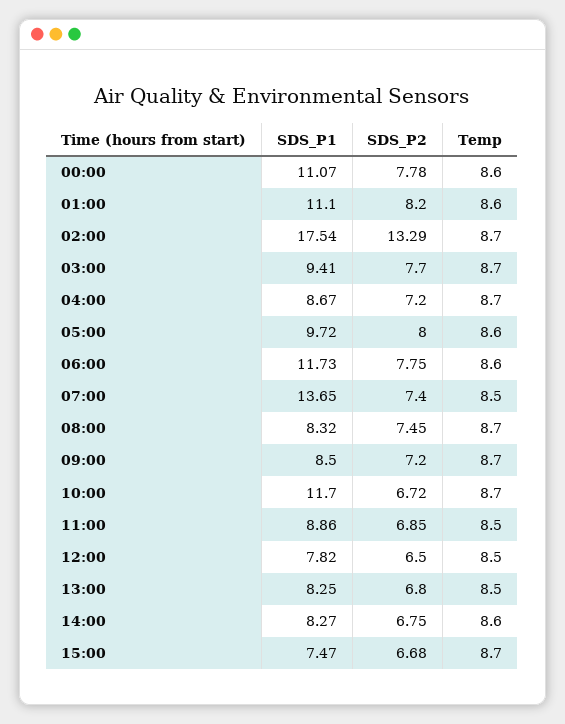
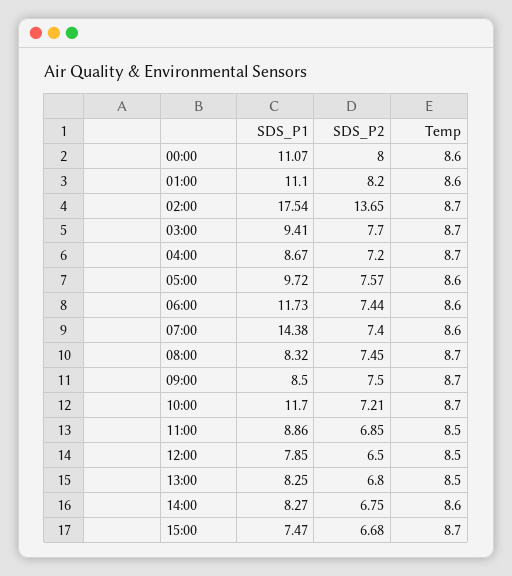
  {
    "SDS_P1": {
      "00:00": 11.07,
      "01:00": 11.1,
      "02:00": 17.54,
      "03:00": 9.41,
      "04:00": 8.67,
      "05:00": 9.72,
      "06:00": 11.73,
-     "07:00": 13.65,
+     "07:00": 14.38,
      "08:00": 8.32,
      "09:00": 8.5,
      "10:00": 11.7,
      "11:00": 8.86,
-     "12:00": 7.82,
+     "12:00": 7.85,
      "13:00": 8.25,
      "14:00": 8.27,
      "15:00": 7.47
    },
    "SDS_P2": {
-     "00:00": 7.78,
+     "00:00": 8,
      "01:00": 8.2,
-     "02:00": 13.29,
+     "02:00": 13.65,
      "03:00": 7.7,
      "04:00": 7.2,
-     "05:00": 8,
+     "05:00": 7.57,
-     "06:00": 7.75,
+     "06:00": 7.44,
      "07:00": 7.4,
      "08:00": 7.45,
-     "09:00": 7.2,
+     "09:00": 7.5,
-     "10:00": 6.72,
+     "10:00": 7.21,
      "11:00": 6.85,
      "12:00": 6.5,
      "13:00": 6.8,
      "14:00": 6.75,
      "15:00": 6.68
    },
    "Temp": {
      "00:00": 8.6,
      "01:00": 8.6,
      "02:00": 8.7,
      "03:00": 8.7,
      "04:00": 8.7,
      "05:00": 8.6,
      "06:00": 8.6,
-     "07:00": 8.5,
+     "07:00": 8.6,
      "08:00": 8.7,
      "09:00": 8.7,
      "10:00": 8.7,
      "11:00": 8.5,
      "12:00": 8.5,
      "13:00": 8.5,
      "14:00": 8.6,
      "15:00": 8.7
    }
  }

